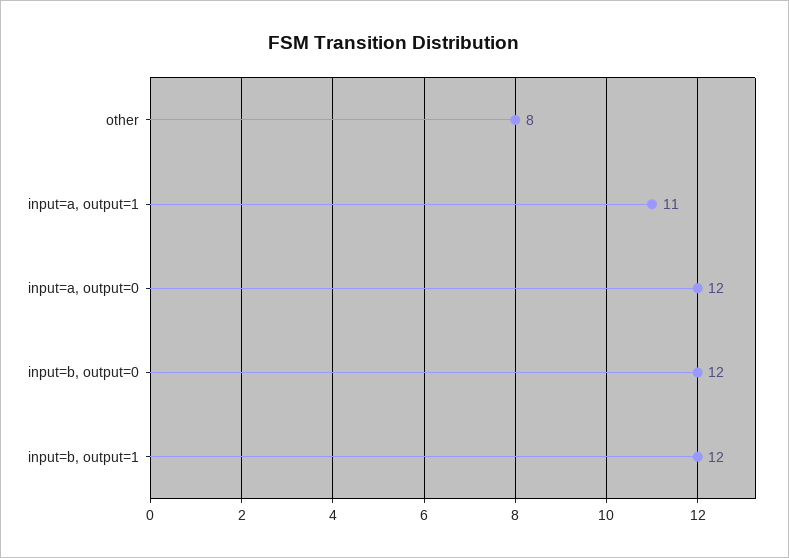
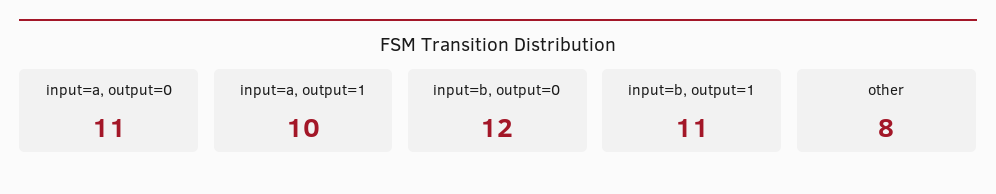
  {
    "other": 8,
-   "input=a, output=1": 11,
+   "input=a, output=1": 10,
-   "input=a, output=0": 12,
+   "input=a, output=0": 11,
    "input=b, output=0": 12,
-   "input=b, output=1": 12
+   "input=b, output=1": 11
  }

